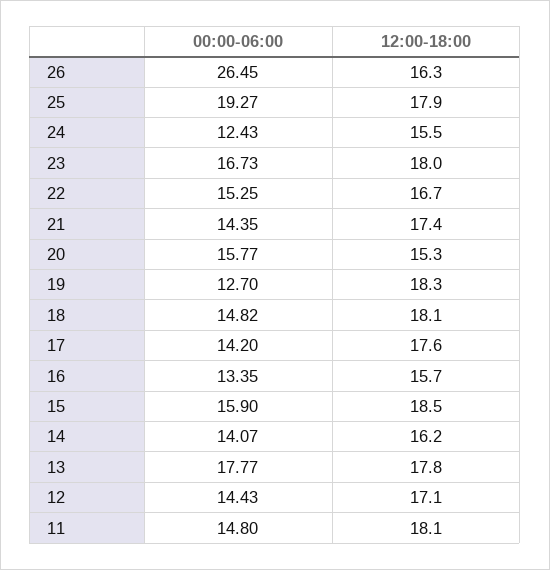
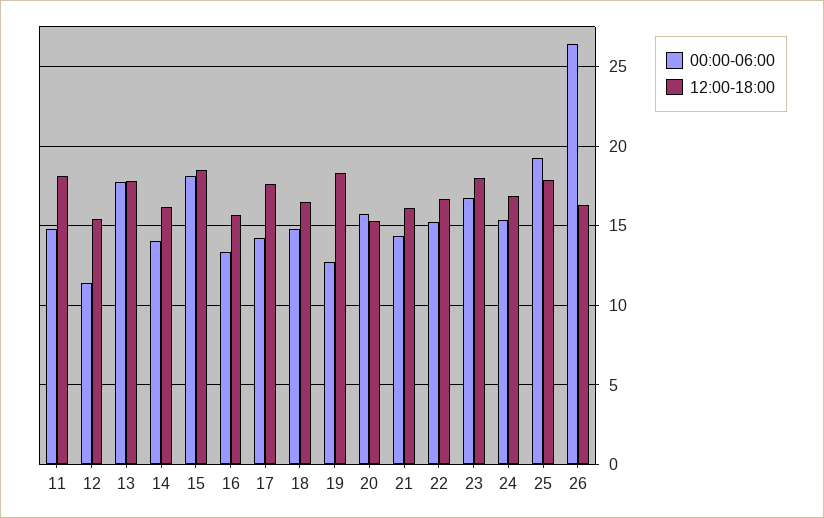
  {
    "00:00-06:00": {
      "26": 26.45,
      "25": 19.27,
-     "24": 12.43,
+     "24": 15.5,
      "23": 16.73,
      "22": 15.25,
      "21": 14.35,
      "20": 15.77,
      "19": 12.7,
      "18": 14.82,
      "17": 14.2,
      "16": 13.35,
-     "15": 15.9,
+     "15": 18,
      "14": 14.07,
      "13": 17.77,
-     "12": 14.43,
+     "12": 11.5,
      "11": 14.8
    },
    "12:00-18:00": {
      "26": 16.3,
      "25": 17.9,
-     "24": 15.5,
+     "24": 17,
      "23": 18,
      "22": 16.7,
-     "21": 17.4,
+     "21": 16,
      "20": 15.3,
      "19": 18.3,
-     "18": 18.1,
+     "18": 16.5,
      "17": 17.6,
      "16": 15.7,
      "15": 18.5,
      "14": 16.2,
      "13": 17.8,
-     "12": 17.1,
+     "12": 15.5,
      "11": 18.1
    }
  }

